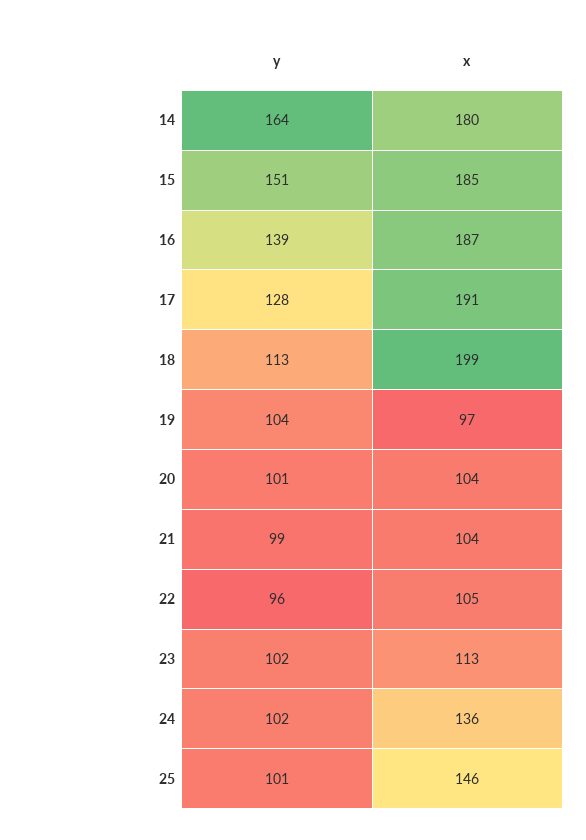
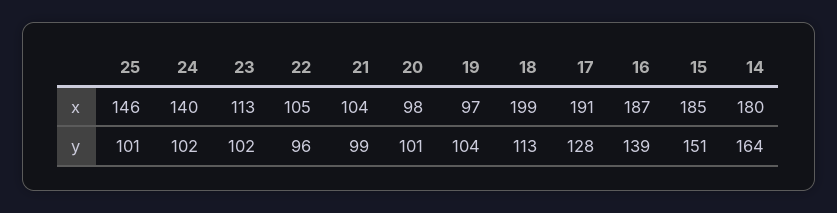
  {
    "y": {
      "14": 164,
      "15": 151,
      "16": 139,
      "17": 128,
      "18": 113,
      "19": 104,
      "20": 101,
      "21": 99,
      "22": 96,
      "23": 102,
      "24": 102,
      "25": 101
    },
    "x": {
      "14": 180,
      "15": 185,
      "16": 187,
      "17": 191,
      "18": 199,
      "19": 97,
-     "20": 104,
+     "20": 98,
      "21": 104,
      "22": 105,
      "23": 113,
-     "24": 136,
+     "24": 140,
      "25": 146
    }
  }

